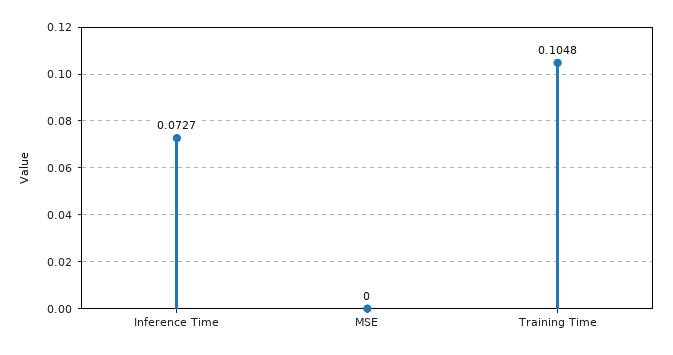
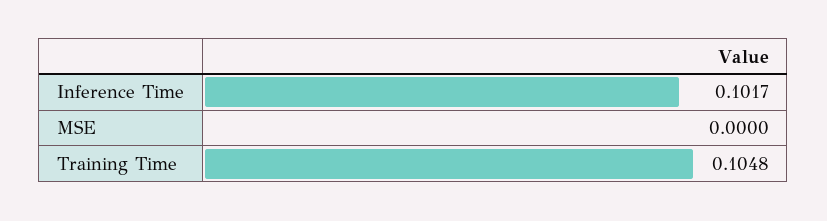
  {
-   "Inference Time": 0.0727,
+   "Inference Time": 0.1017,
    "MSE": 0,
    "Training Time": 0.1048
  }

